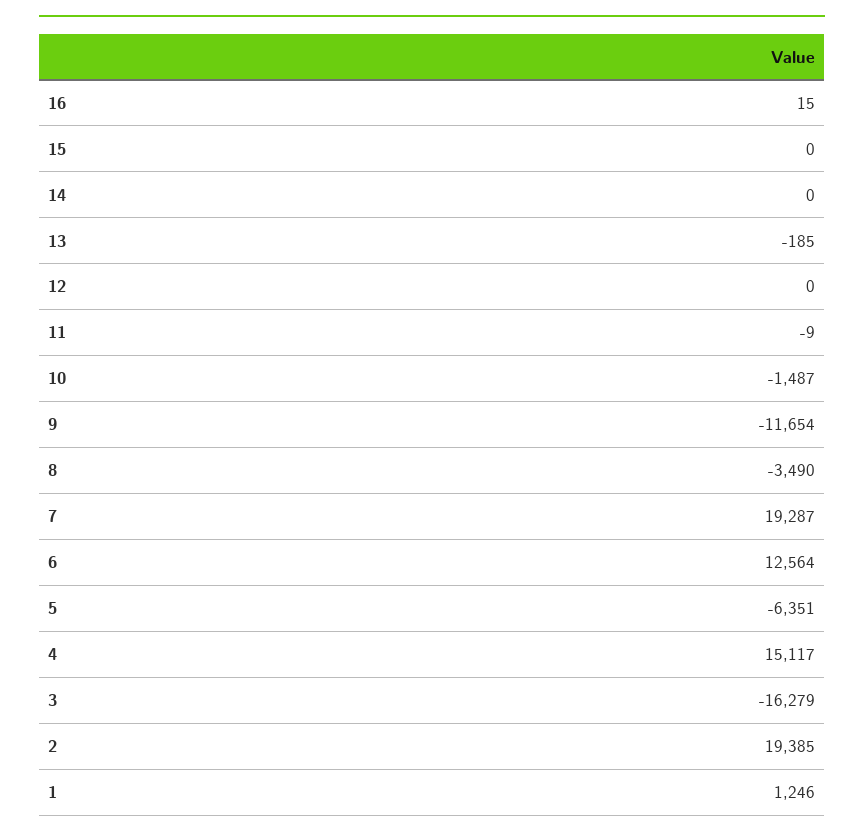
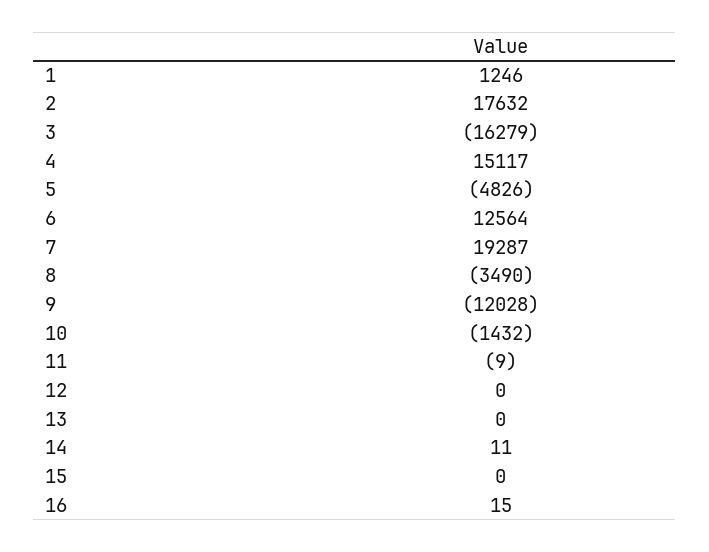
  {
    "16": 15,
    "15": 0,
-   "14": 0,
+   "14": 11,
-   "13": -185,
+   "13": 0,
    "12": 0,
    "11": -9,
-   "10": -1487,
+   "10": -1432,
-   "9": -11654,
+   "9": -12028,
    "8": -3490,
    "7": 19287,
    "6": 12564,
-   "5": -6351,
+   "5": -4826,
    "4": 15117,
    "3": -16279,
-   "2": 19385,
+   "2": 17632,
    "1": 1246
  }

